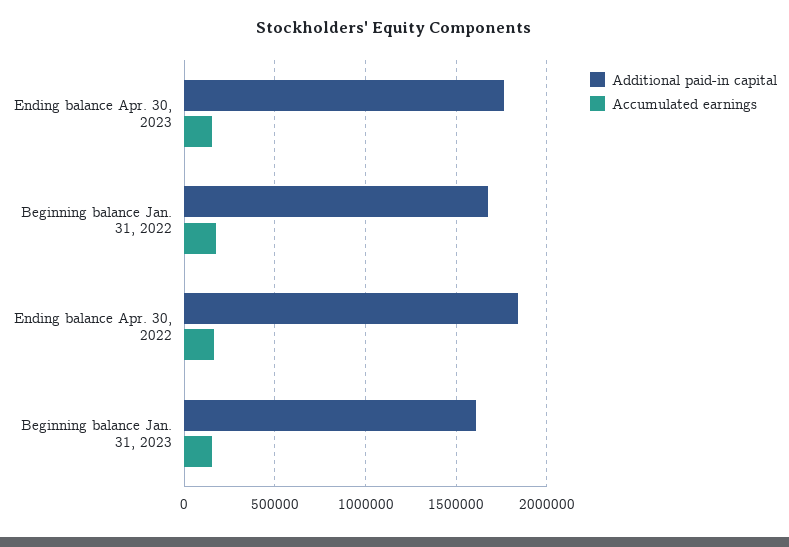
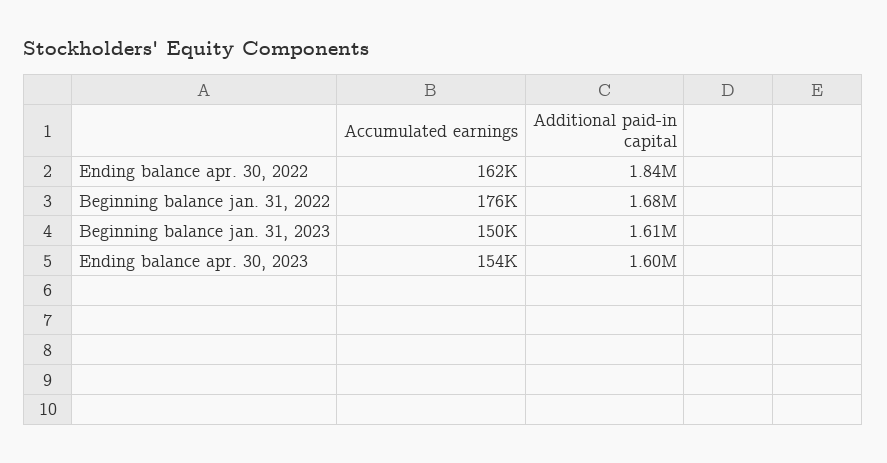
  {
    "Additional paid-in capital": {
-     "Ending balance Apr. 30, 2023": 1750000,
+     "Ending balance Apr. 30, 2023": 1600000,
      "Beginning balance Jan. 31, 2022": 1680000,
      "Ending balance Apr. 30, 2022": 1840000,
      "Beginning balance Jan. 31, 2023": 1610000
    },
    "Accumulated earnings": {
      "Ending balance Apr. 30, 2023": 154000,
      "Beginning balance Jan. 31, 2022": 176000,
      "Ending balance Apr. 30, 2022": 162000,
      "Beginning balance Jan. 31, 2023": 150000
    }
  }

